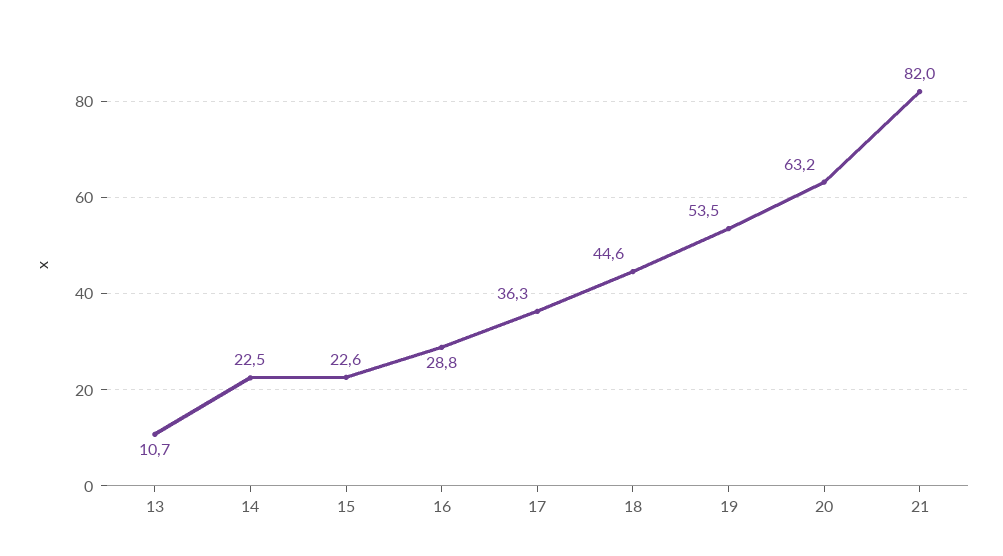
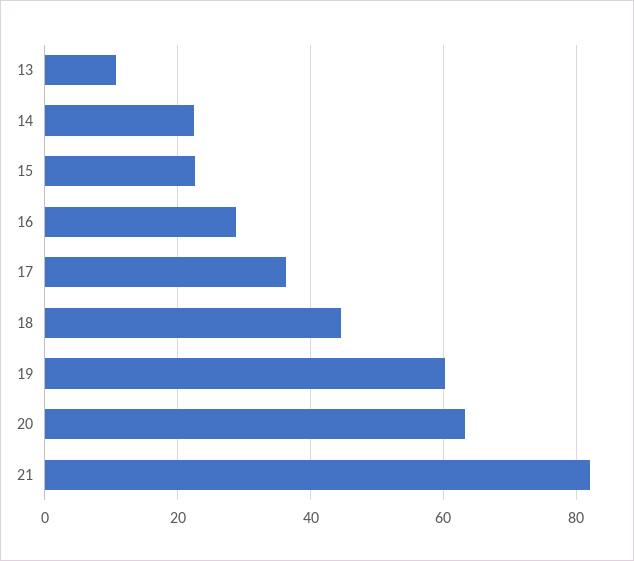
  {
    "13": 10.7,
    "14": 22.5,
    "15": 22.6,
    "16": 28.8,
    "17": 36.3,
    "18": 44.6,
-   "19": 53.5,
+   "19": 60,
    "20": 63.2,
    "21": 82
  }

